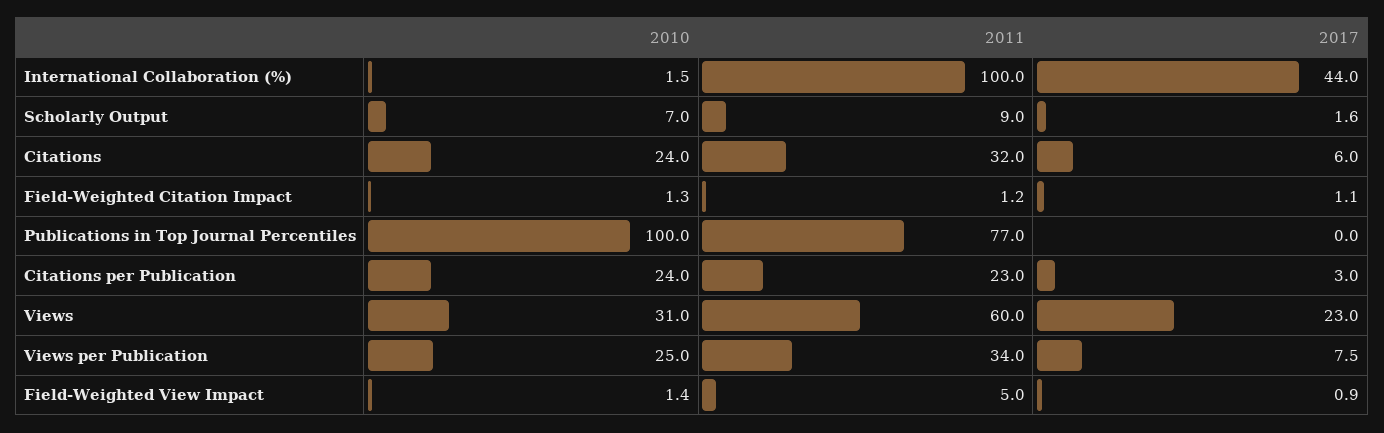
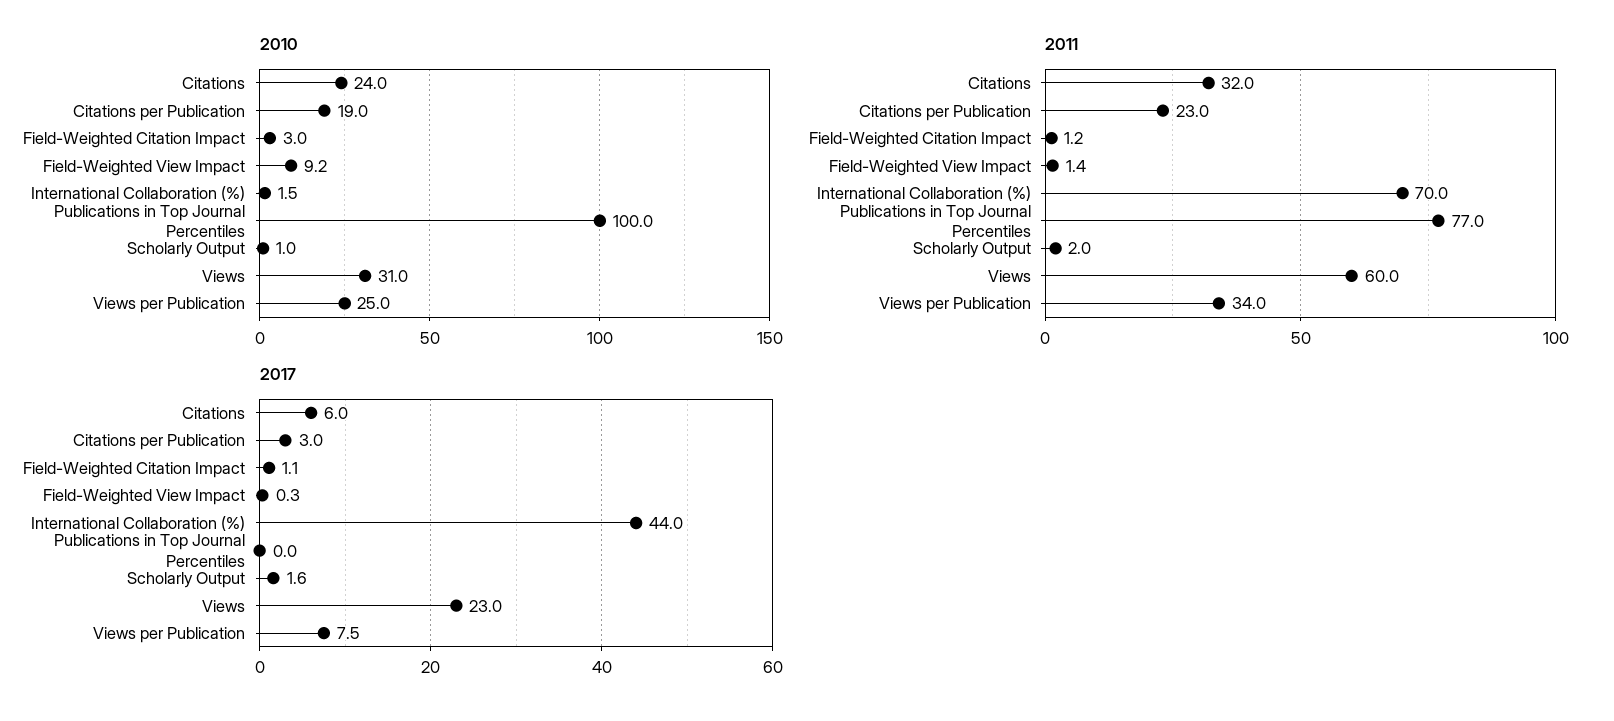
  {
    "2010": {
      "International Collaboration (%)": 1.5,
-     "Scholarly Output": 7,
+     "Scholarly Output": 1,
      "Citations": 24,
-     "Field-Weighted Citation Impact": 1.3,
+     "Field-Weighted Citation Impact": 3,
      "Publications in Top Journal Percentiles": 100,
-     "Citations per Publication": 24,
+     "Citations per Publication": 19,
      "Views": 31,
      "Views per Publication": 25,
-     "Field-Weighted View Impact": 1.4
+     "Field-Weighted View Impact": 9.2
    },
    "2011": {
-     "International Collaboration (%)": 100,
+     "International Collaboration (%)": 70,
-     "Scholarly Output": 9,
+     "Scholarly Output": 2,
      "Citations": 32,
      "Field-Weighted Citation Impact": 1.2,
      "Publications in Top Journal Percentiles": 77,
      "Citations per Publication": 23,
      "Views": 60,
      "Views per Publication": 34,
-     "Field-Weighted View Impact": 5
+     "Field-Weighted View Impact": 1.4
    },
    "2017": {
      "International Collaboration (%)": 44,
      "Scholarly Output": 1.6,
      "Citations": 6,
      "Field-Weighted Citation Impact": 1.1,
      "Publications in Top Journal Percentiles": 0,
      "Citations per Publication": 3,
      "Views": 23,
      "Views per Publication": 7.5,
-     "Field-Weighted View Impact": 0.9
+     "Field-Weighted View Impact": 0.3
    }
  }

